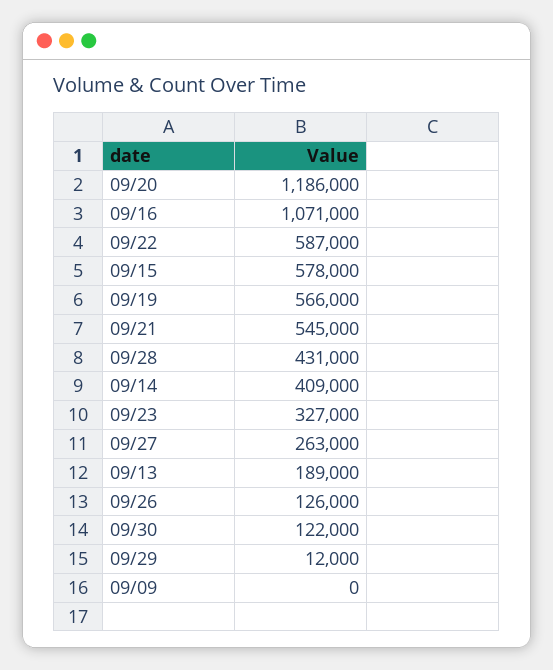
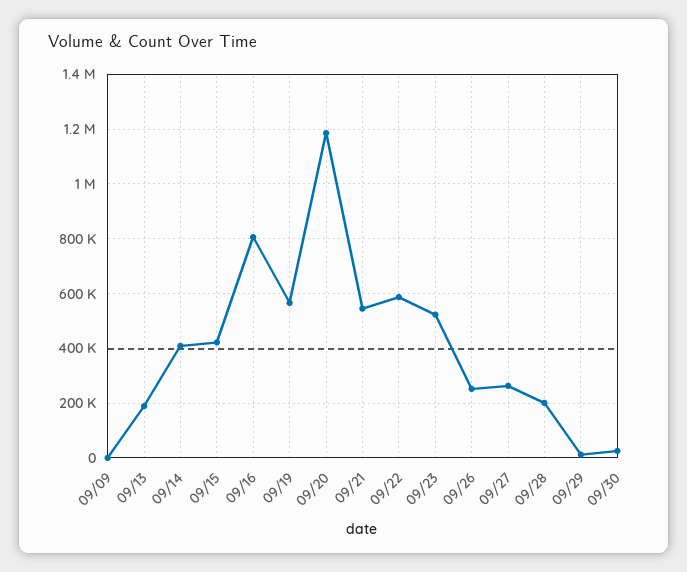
  {
    "09/20": 1186000,
-   "09/16": 1071000,
+   "09/16": 800000,
    "09/22": 587000,
-   "09/15": 578000,
+   "09/15": 425000,
    "09/19": 566000,
    "09/21": 545000,
-   "09/28": 431000,
+   "09/28": 200000,
    "09/14": 409000,
-   "09/23": 327000,
+   "09/23": 525000,
    "09/27": 263000,
    "09/13": 189000,
-   "09/26": 126000,
+   "09/26": 250000,
-   "09/30": 122000,
+   "09/30": 25000,
    "09/29": 12000,
    "09/09": 0
  }

